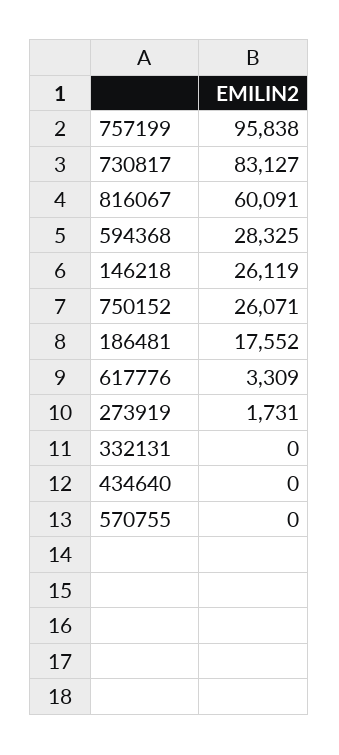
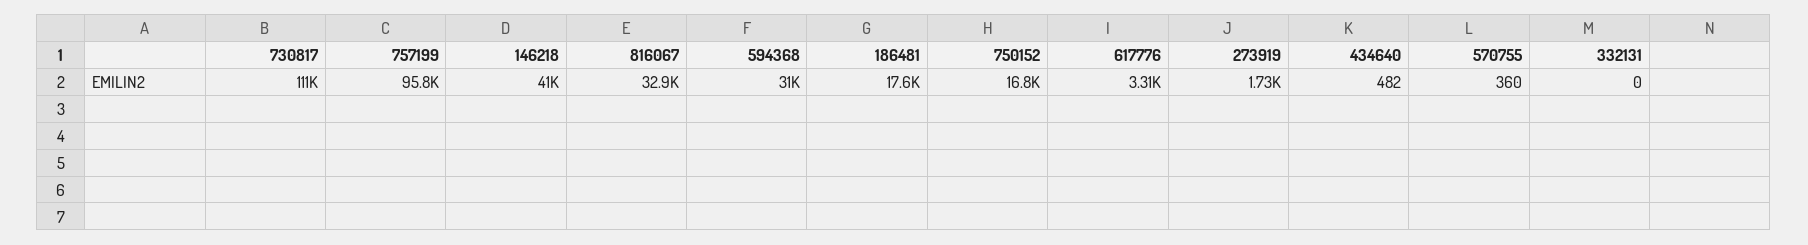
  {
    "757199": 95838,
-   "730817": 83127,
+   "730817": 111000,
-   "816067": 60091,
+   "816067": 32900,
-   "594368": 28325,
+   "594368": 31000,
-   "146218": 26119,
+   "146218": 41000,
-   "750152": 26071,
+   "750152": 16800,
    "186481": 17552,
    "617776": 3309,
    "273919": 1731,
    "332131": 0,
-   "434640": 0,
+   "434640": 482,
-   "570755": 0
+   "570755": 360
  }

